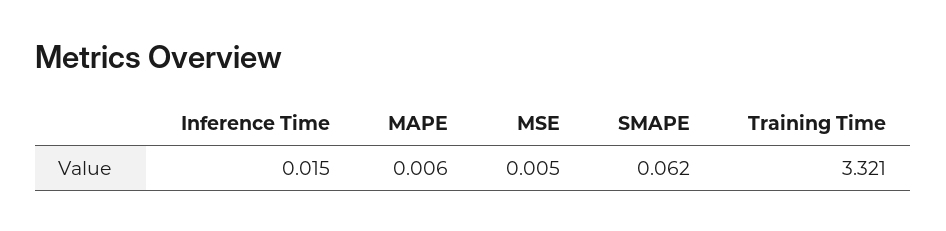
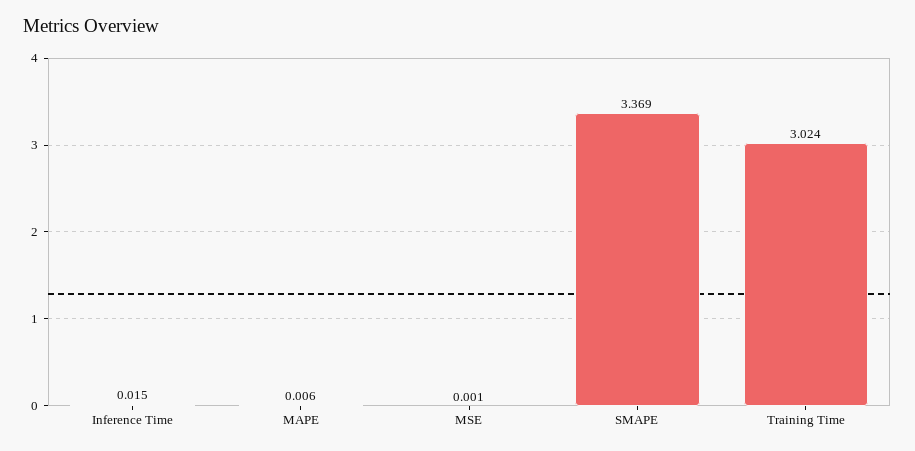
  {
    "Inference Time": 0.015,
    "MAPE": 0.006,
-   "MSE": 0.005,
+   "MSE": 0.001,
-   "SMAPE": 0.062,
+   "SMAPE": 3.369,
-   "Training Time": 3.321
+   "Training Time": 3.024
  }

